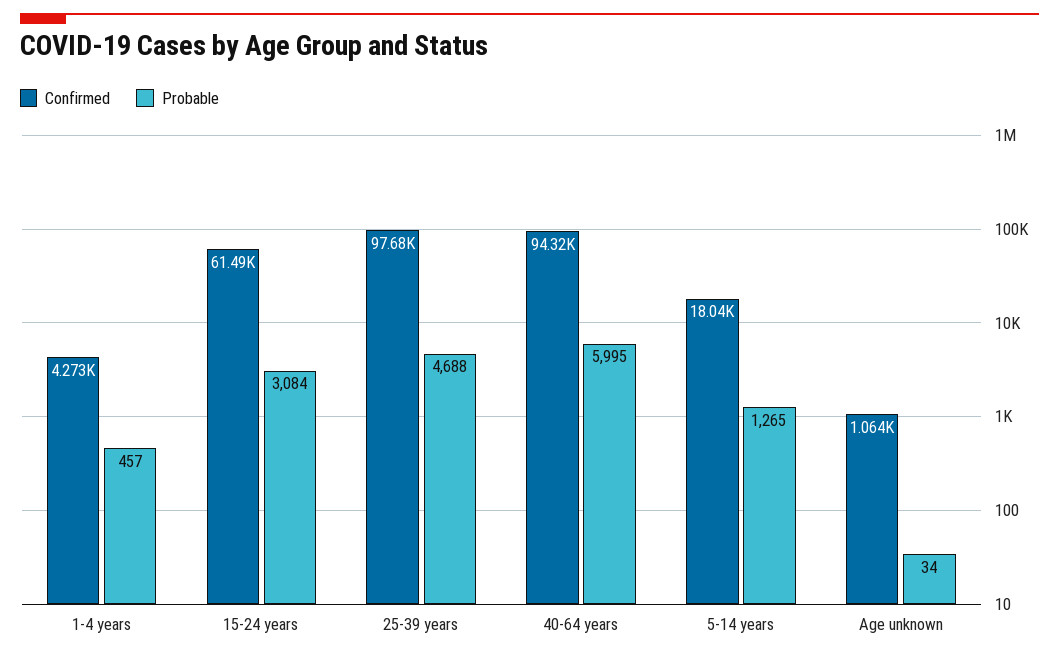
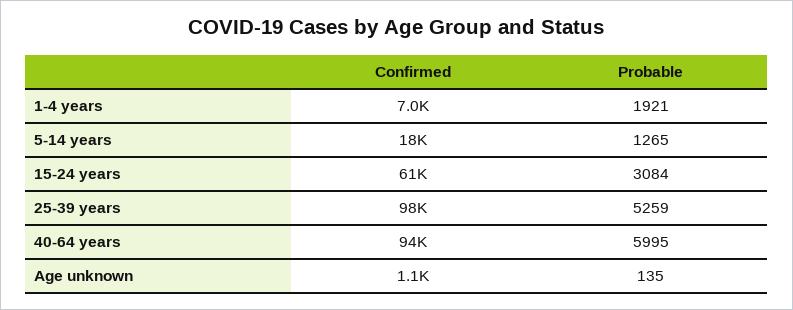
  {
    "Confirmed": {
-     "1-4 years": 4273,
+     "1-4 years": 7000,
      "15-24 years": 61490,
      "25-39 years": 97680,
      "40-64 years": 94320,
      "5-14 years": 18040,
      "Age unknown": 1064
    },
    "Probable": {
-     "1-4 years": 457,
+     "1-4 years": 1921,
      "15-24 years": 3084,
-     "25-39 years": 4688,
+     "25-39 years": 5259,
      "40-64 years": 5995,
      "5-14 years": 1265,
-     "Age unknown": 34
+     "Age unknown": 135
    }
  }

